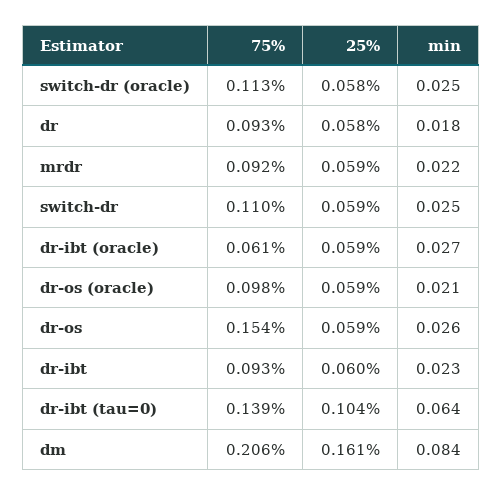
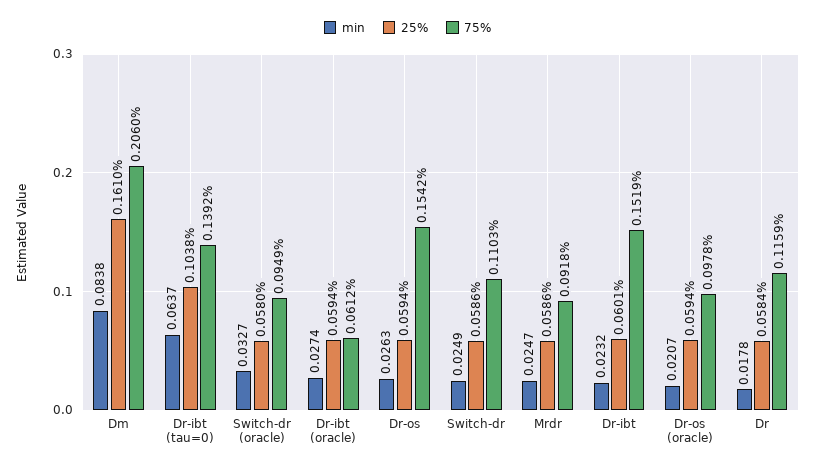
  {
    "75%": {
-     "switch-dr (oracle)": 0.113,
+     "switch-dr (oracle)": 0.0949,
-     "dr": 0.093,
+     "dr": 0.1159,
      "mrdr": 0.0918,
      "switch-dr": 0.1103,
      "dr-ibt (oracle)": 0.0612,
      "dr-os (oracle)": 0.0978,
      "dr-os": 0.1542,
-     "dr-ibt": 0.093,
+     "dr-ibt": 0.1519,
      "dr-ibt (tau=0)": 0.1392,
      "dm": 0.206
    },
    "25%": {
      "switch-dr (oracle)": 0.058,
      "dr": 0.0584,
      "mrdr": 0.0586,
      "switch-dr": 0.0586,
      "dr-ibt (oracle)": 0.0594,
      "dr-os (oracle)": 0.0594,
      "dr-os": 0.0594,
      "dr-ibt": 0.0601,
      "dr-ibt (tau=0)": 0.1038,
      "dm": 0.161
    },
    "min": {
-     "switch-dr (oracle)": 0.025,
+     "switch-dr (oracle)": 0.0327,
      "dr": 0.0178,
-     "mrdr": 0.022,
+     "mrdr": 0.0247,
      "switch-dr": 0.0249,
      "dr-ibt (oracle)": 0.0274,
      "dr-os (oracle)": 0.0207,
      "dr-os": 0.0263,
      "dr-ibt": 0.0232,
      "dr-ibt (tau=0)": 0.0637,
      "dm": 0.0838
    }
  }

